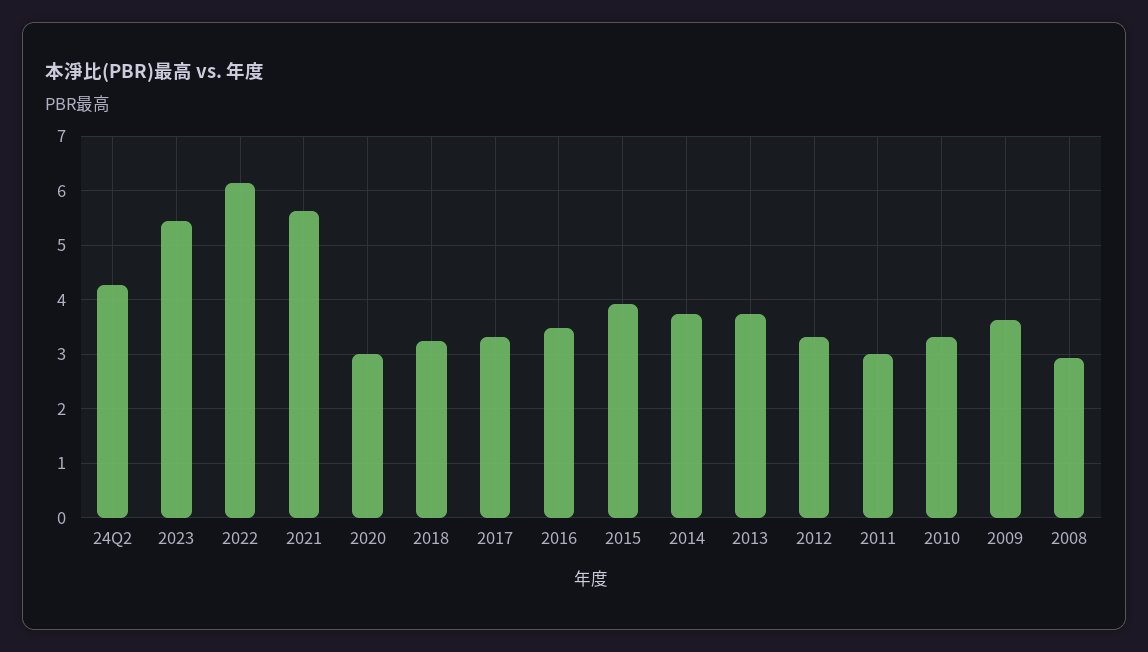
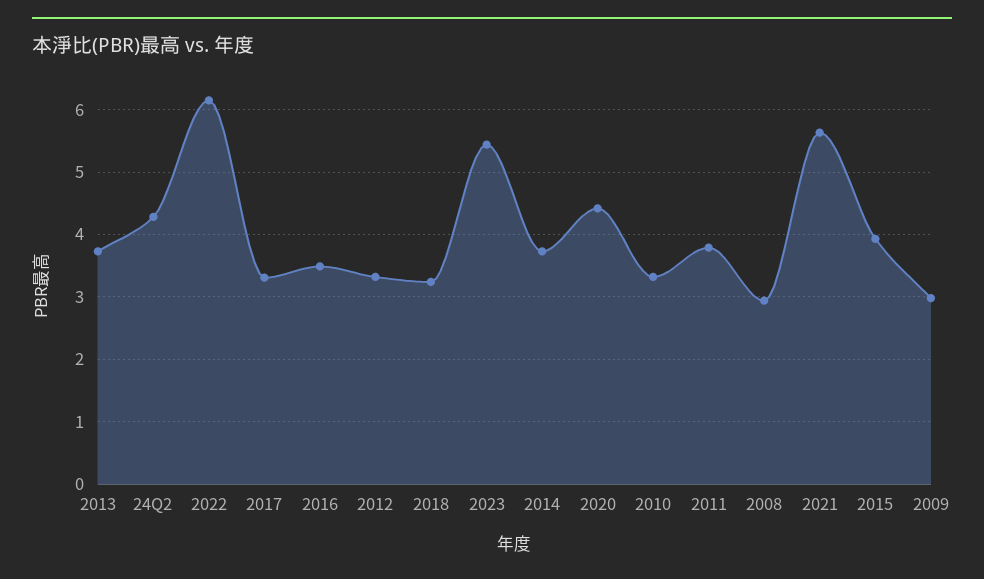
  {
    "24Q2": 4.3,
    "2023": 5.4,
    "2022": 6.2,
    "2021": 5.6,
-   "2020": 3,
+   "2020": 4.4,
    "2018": 3.2,
    "2017": 3.3,
    "2016": 3.5,
    "2015": 3.9,
    "2014": 3.7,
    "2013": 3.7,
    "2012": 3.3,
-   "2011": 3,
+   "2011": 3.8,
    "2010": 3.3,
-   "2009": 3.6,
+   "2009": 3,
    "2008": 2.9
  }

